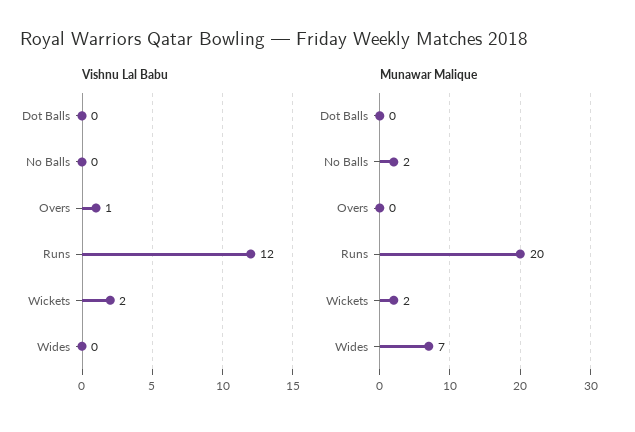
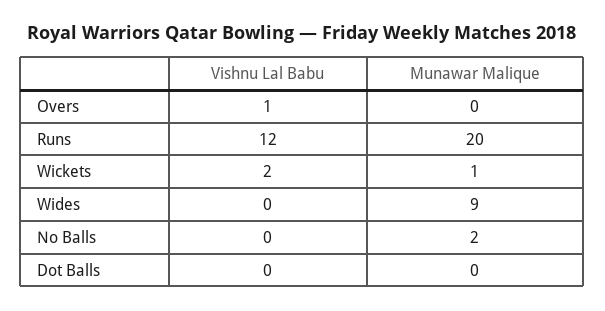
  {
    "Vishnu Lal Babu": {
      "Dot Balls": 0,
      "No Balls": 0,
      "Overs": 1,
      "Runs": 12,
      "Wickets": 2,
      "Wides": 0
    },
    "Munawar Malique": {
      "Dot Balls": 0,
      "No Balls": 2,
      "Overs": 0,
      "Runs": 20,
-     "Wickets": 2,
+     "Wickets": 1,
-     "Wides": 7
+     "Wides": 9
    }
  }

